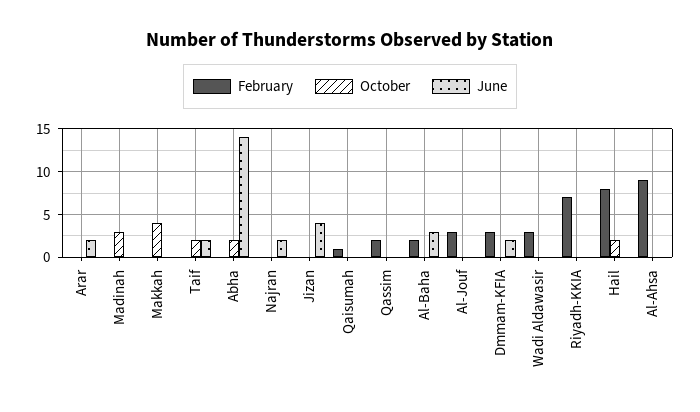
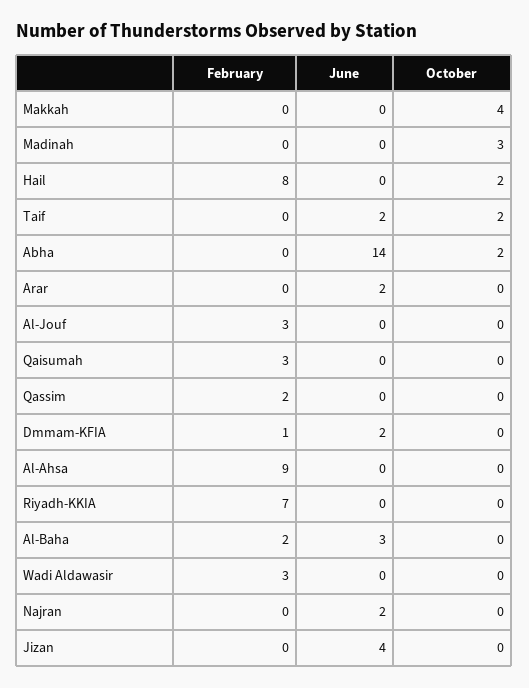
  {
    "February": {
      "Arar": 0,
      "Madinah": 0,
      "Makkah": 0,
      "Taif": 0,
      "Abha": 0,
      "Najran": 0,
      "Jizan": 0,
-     "Qaisumah": 1,
+     "Qaisumah": 3,
      "Qassim": 2,
      "Al-Baha": 2,
      "Al-Jouf": 3,
-     "Dmmam-KFIA": 3,
+     "Dmmam-KFIA": 1,
      "Wadi Aldawasir": 3,
      "Riyadh-KKIA": 7,
      "Hail": 8,
      "Al-Ahsa": 9
    },
    "October": {
      "Arar": 0,
      "Madinah": 3,
      "Makkah": 4,
      "Taif": 2,
      "Abha": 2,
      "Najran": 0,
      "Jizan": 0,
      "Qaisumah": 0,
      "Qassim": 0,
      "Al-Baha": 0,
      "Al-Jouf": 0,
      "Dmmam-KFIA": 0,
      "Wadi Aldawasir": 0,
      "Riyadh-KKIA": 0,
      "Hail": 2,
      "Al-Ahsa": 0
    },
    "June": {
      "Arar": 2,
      "Madinah": 0,
      "Makkah": 0,
      "Taif": 2,
      "Abha": 14,
      "Najran": 2,
      "Jizan": 4,
      "Qaisumah": 0,
      "Qassim": 0,
      "Al-Baha": 3,
      "Al-Jouf": 0,
      "Dmmam-KFIA": 2,
      "Wadi Aldawasir": 0,
      "Riyadh-KKIA": 0,
      "Hail": 0,
      "Al-Ahsa": 0
    }
  }

